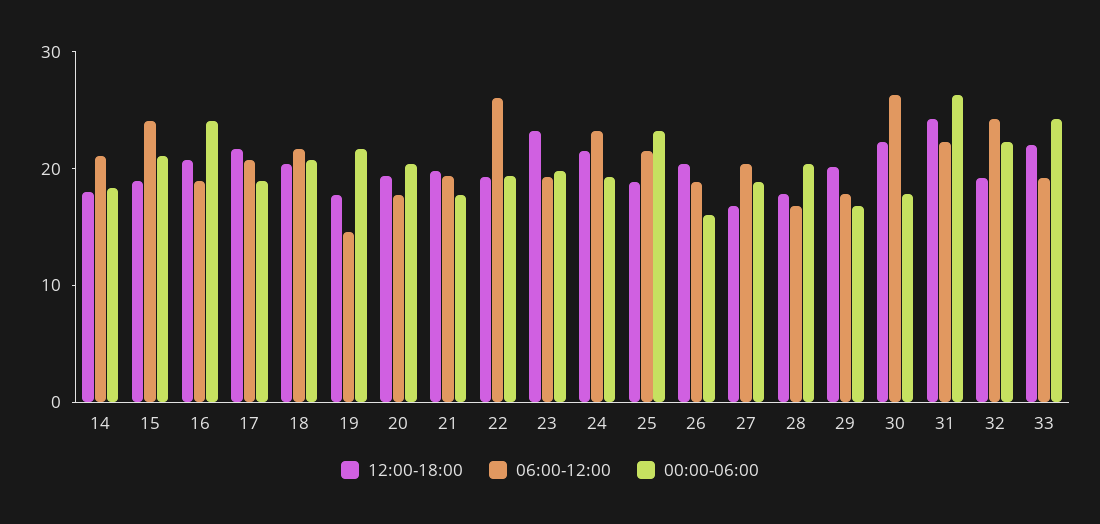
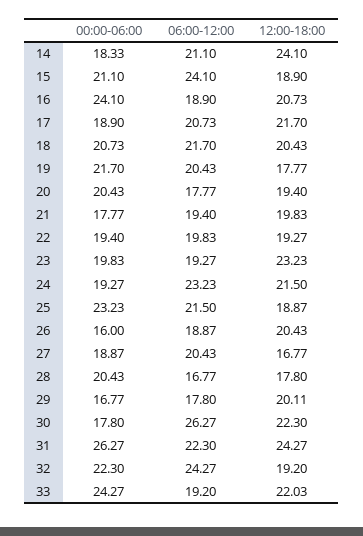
  {
    "12:00-18:00": {
-     "14": 18,
+     "14": 24.1,
      "15": 18.9,
      "16": 20.73,
      "17": 21.7,
      "18": 20.43,
      "19": 17.77,
      "20": 19.4,
      "21": 19.83,
      "22": 19.27,
      "23": 23.23,
      "24": 21.5,
      "25": 18.87,
      "26": 20.43,
      "27": 16.77,
      "28": 17.8,
      "29": 20.11,
      "30": 22.3,
      "31": 24.27,
      "32": 19.2,
      "33": 22.03
    },
    "06:00-12:00": {
      "14": 21.1,
      "15": 24.1,
      "16": 18.9,
      "17": 20.73,
      "18": 21.7,
-     "19": 14,
+     "19": 20.43,
      "20": 17.77,
      "21": 19.4,
-     "22": 26,
+     "22": 19.83,
      "23": 19.27,
      "24": 23.23,
      "25": 21.5,
      "26": 18.87,
      "27": 20.43,
      "28": 16.77,
      "29": 17.8,
      "30": 26.27,
      "31": 22.3,
      "32": 24.27,
      "33": 19.2
    },
    "00:00-06:00": {
      "14": 18.33,
      "15": 21.1,
      "16": 24.1,
      "17": 18.9,
      "18": 20.73,
      "19": 21.7,
      "20": 20.43,
      "21": 17.77,
      "22": 19.4,
      "23": 19.83,
      "24": 19.27,
      "25": 23.23,
      "26": 16,
      "27": 18.87,
      "28": 20.43,
      "29": 16.77,
      "30": 17.8,
      "31": 26.27,
      "32": 22.3,
      "33": 24.27
    }
  }

